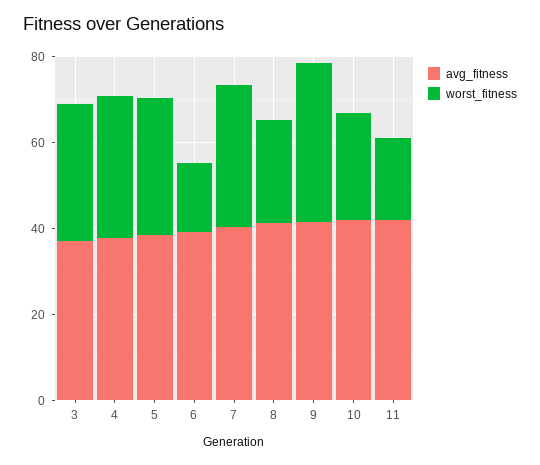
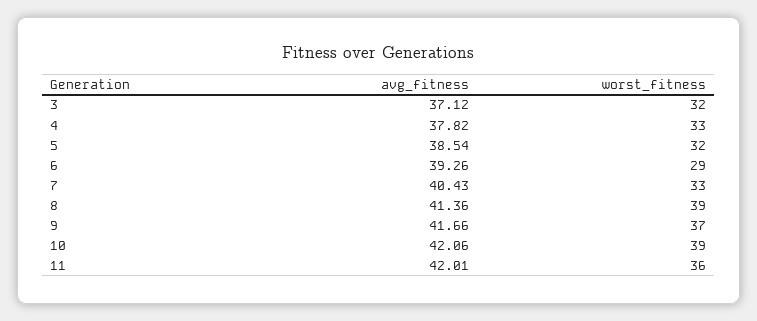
  {
    "avg_fitness": {
      "3": 37.12,
      "4": 37.82,
      "5": 38.54,
      "6": 39.26,
      "7": 40.43,
      "8": 41.36,
      "9": 41.66,
      "10": 42.06,
      "11": 42.01
    },
    "worst_fitness": {
      "3": 32,
      "4": 33,
      "5": 32,
-     "6": 15,
+     "6": 29,
      "7": 33,
-     "8": 25,
+     "8": 39,
      "9": 37,
-     "10": 25,
+     "10": 39,
-     "11": 20
+     "11": 36
    }
  }

